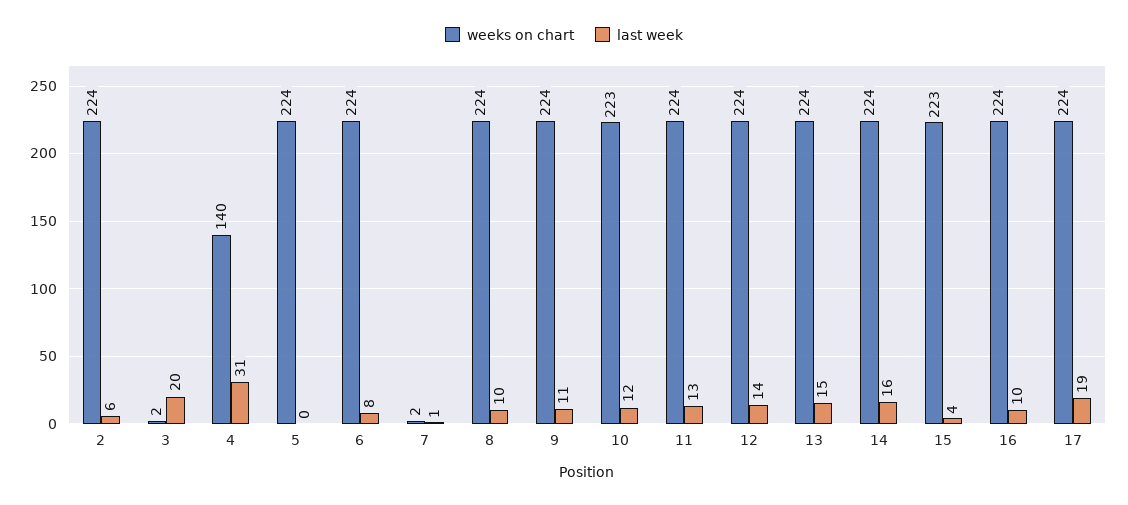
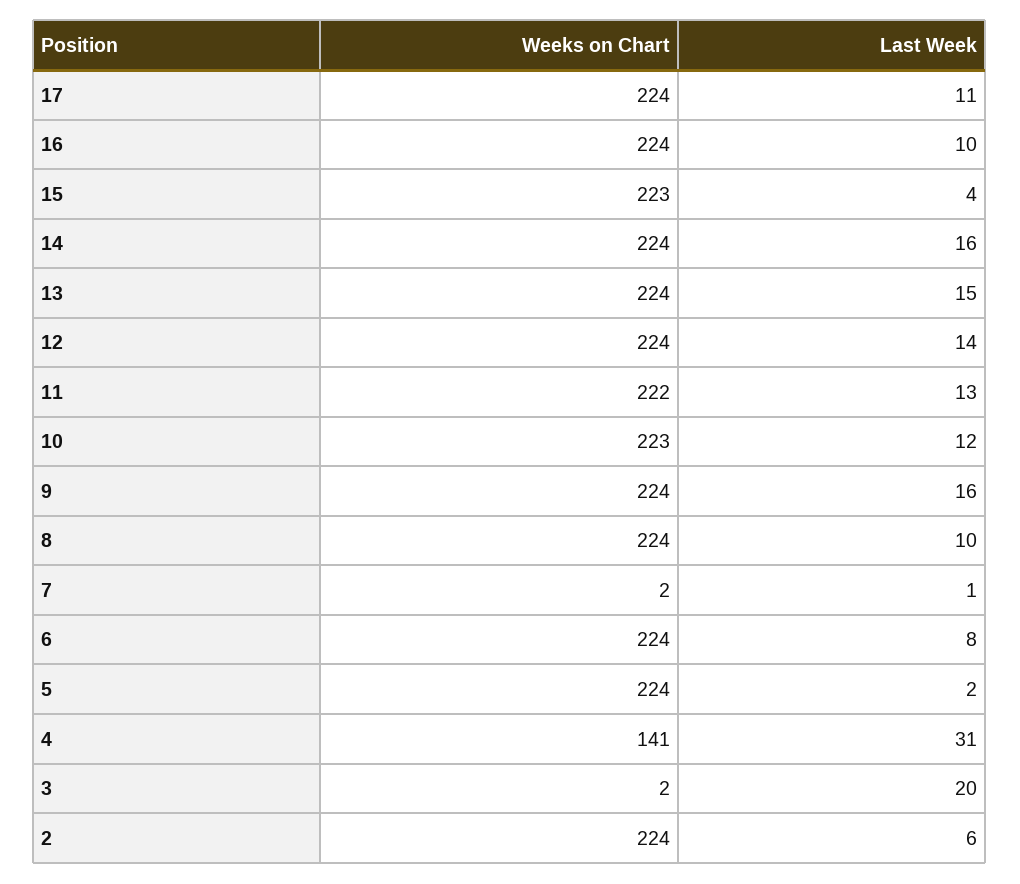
  {
    "weeks on chart": {
      "2": 224,
      "3": 2,
-     "4": 140,
+     "4": 141,
      "5": 224,
      "6": 224,
      "7": 2,
      "8": 224,
      "9": 224,
      "10": 223,
-     "11": 224,
+     "11": 222,
      "12": 224,
      "13": 224,
      "14": 224,
      "15": 223,
      "16": 224,
      "17": 224
    },
    "last week": {
      "2": 6,
      "3": 20,
      "4": 31,
-     "5": 0,
+     "5": 2,
      "6": 8,
      "7": 1,
      "8": 10,
-     "9": 11,
+     "9": 16,
      "10": 12,
      "11": 13,
      "12": 14,
      "13": 15,
      "14": 16,
      "15": 4,
      "16": 10,
-     "17": 19
+     "17": 11
    }
  }

